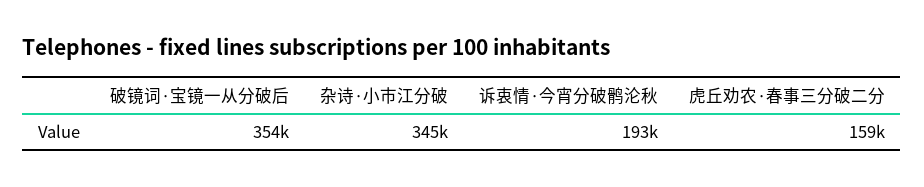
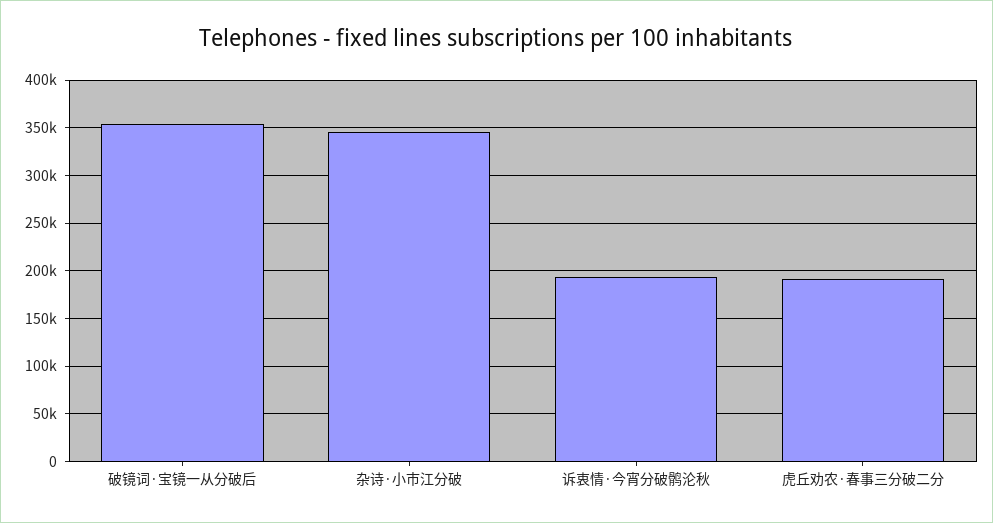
  {
    "破镜词·宝镜一从分破后": 354000,
    "杂诗·小市江分破": 345000,
    "诉衷情·今宵分破鹘沦秋": 193000,
-   "虎丘劝农·春事三分破二分": 159000
+   "虎丘劝农·春事三分破二分": 190000
  }

